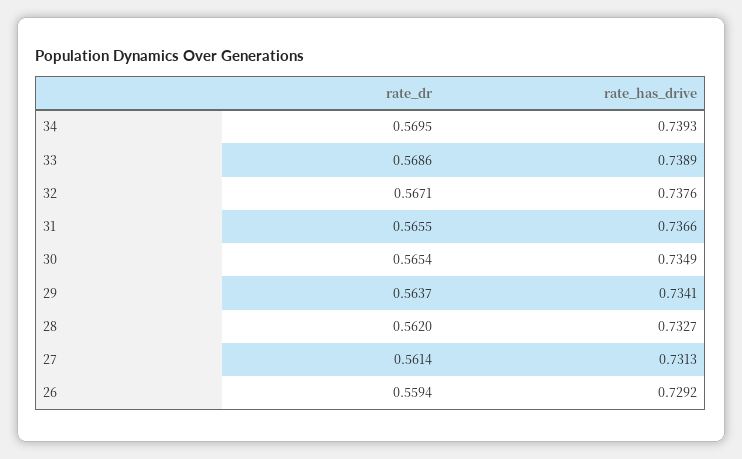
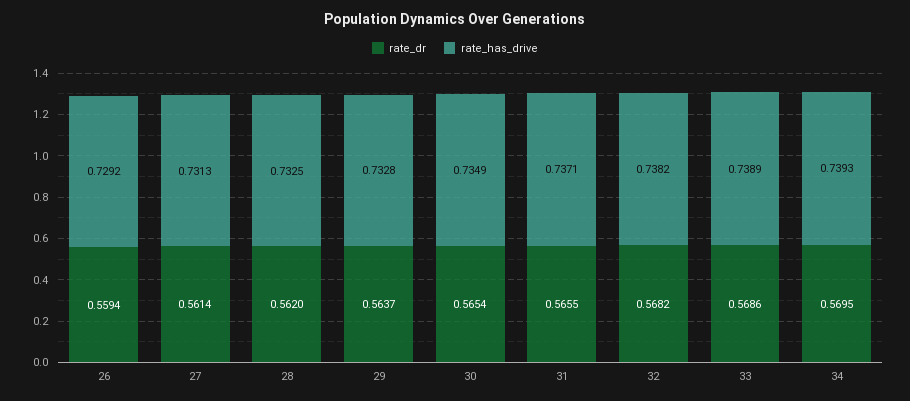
  {
    "rate_dr": {
      "34": 0.5695,
      "33": 0.5686,
-     "32": 0.5671,
+     "32": 0.5682,
      "31": 0.5655,
      "30": 0.5654,
      "29": 0.5637,
      "28": 0.562,
      "27": 0.5614,
      "26": 0.5594
    },
    "rate_has_drive": {
      "34": 0.7393,
      "33": 0.7389,
-     "32": 0.7376,
+     "32": 0.7382,
-     "31": 0.7366,
+     "31": 0.7371,
      "30": 0.7349,
-     "29": 0.7341,
+     "29": 0.7328,
-     "28": 0.7327,
+     "28": 0.7325,
      "27": 0.7313,
      "26": 0.7292
    }
  }

